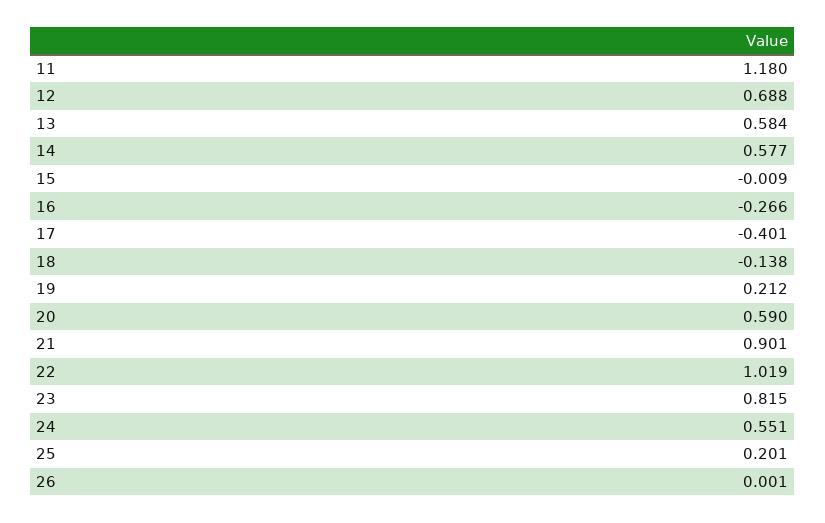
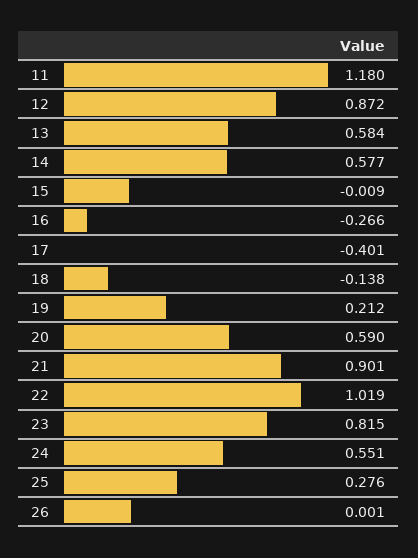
  {
    "11": 1.18,
-   "12": 0.688,
+   "12": 0.872,
    "13": 0.584,
    "14": 0.577,
    "15": -0.009,
    "16": -0.266,
    "17": -0.401,
    "18": -0.138,
    "19": 0.212,
    "20": 0.59,
    "21": 0.901,
    "22": 1.019,
    "23": 0.815,
    "24": 0.551,
-   "25": 0.201,
+   "25": 0.276,
    "26": 0.001
  }

